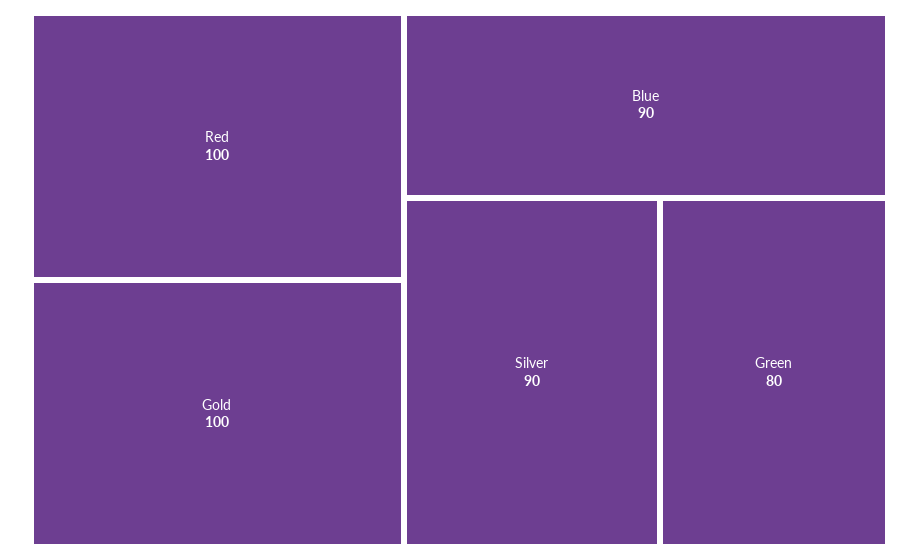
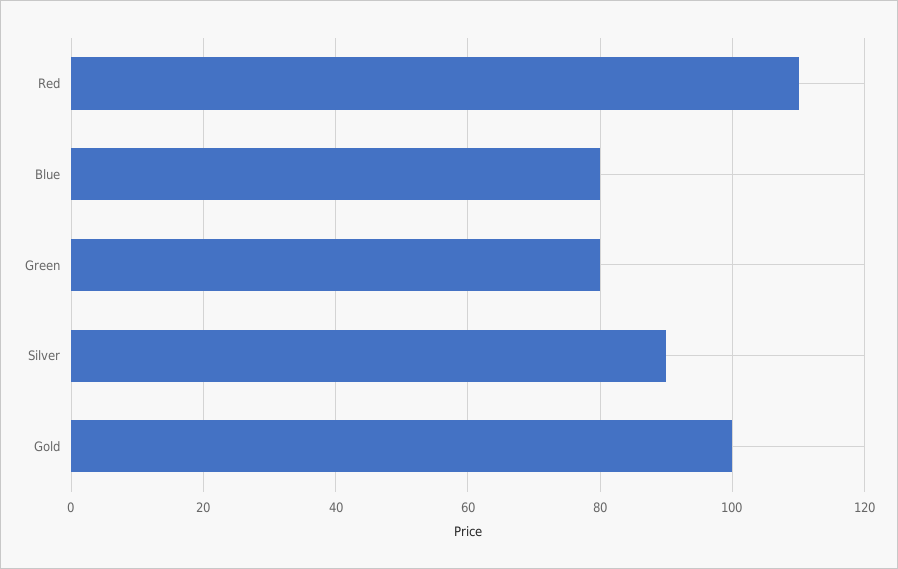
  {
-   "Red": 100,
+   "Red": 110,
    "Gold": 100,
-   "Blue": 90,
+   "Blue": 80,
    "Silver": 90,
    "Green": 80
  }

